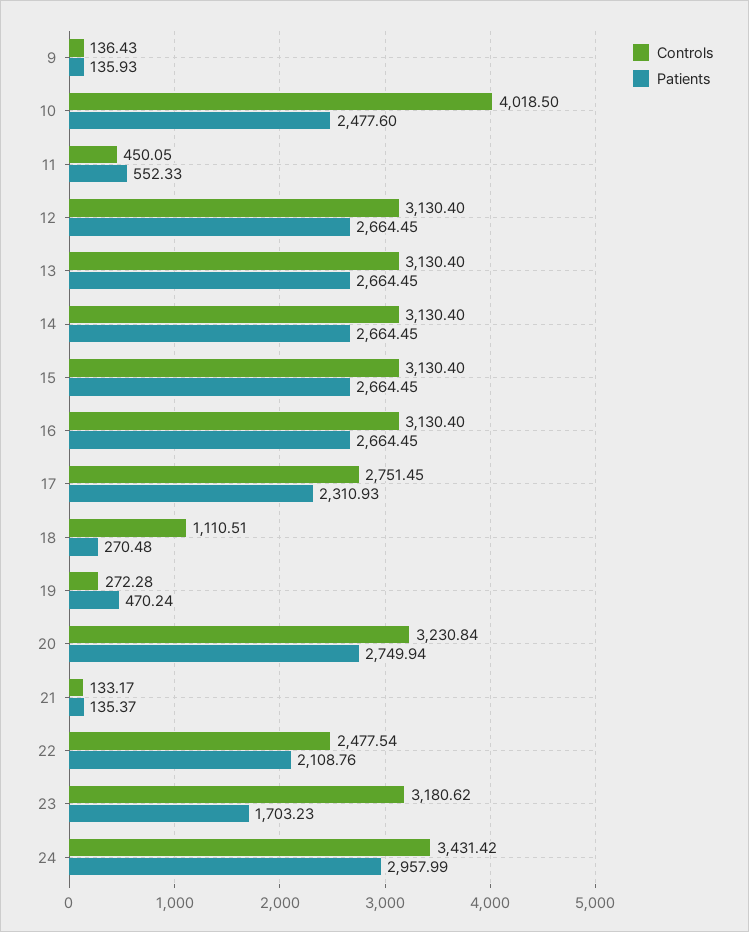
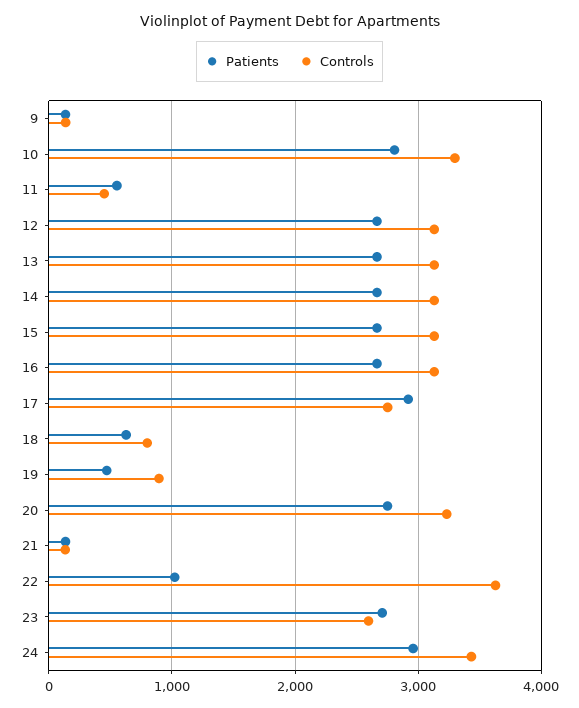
  {
    "Controls": {
      "9": 136.43,
-     "10": 4018.5,
+     "10": 3300,
      "11": 450.05,
      "12": 3130.4,
      "13": 3130.4,
      "14": 3130.4,
      "15": 3130.4,
      "16": 3130.4,
      "17": 2751.45,
-     "18": 1110.51,
+     "18": 800,
-     "19": 272.28,
+     "19": 900,
      "20": 3230.84,
      "21": 133.17,
-     "22": 2477.54,
+     "22": 3600,
-     "23": 3180.62,
+     "23": 2600,
      "24": 3431.42
    },
    "Patients": {
      "9": 135.93,
-     "10": 2477.6,
+     "10": 2800,
      "11": 552.33,
      "12": 2664.45,
      "13": 2664.45,
      "14": 2664.45,
      "15": 2664.45,
      "16": 2664.45,
-     "17": 2310.93,
+     "17": 2900,
-     "18": 270.48,
+     "18": 600,
      "19": 470.24,
      "20": 2749.94,
      "21": 135.37,
-     "22": 2108.76,
+     "22": 1000,
-     "23": 1703.23,
+     "23": 2700,
      "24": 2957.99
    }
  }

